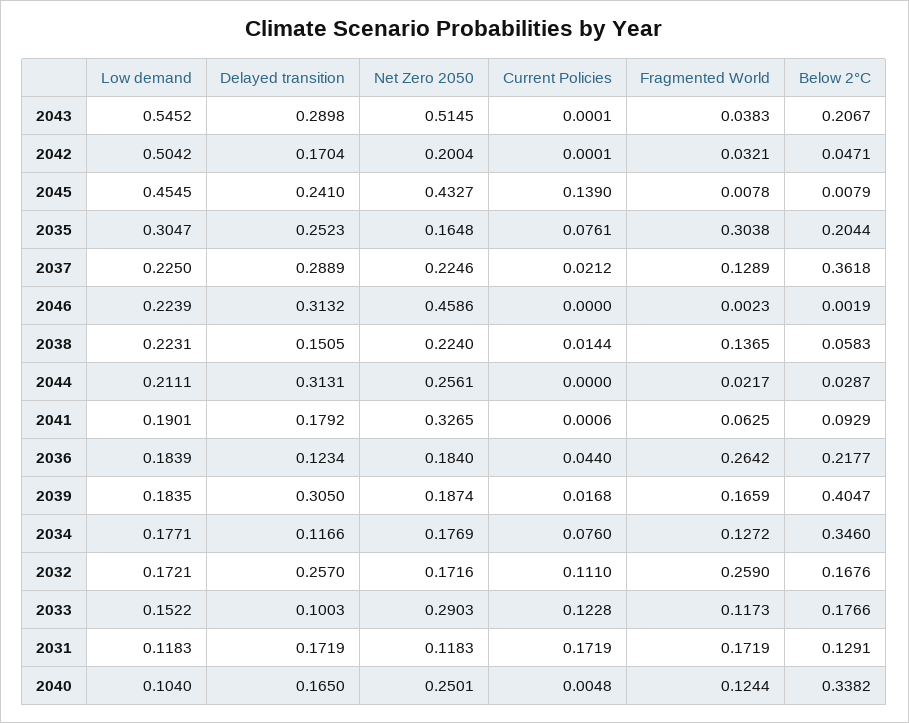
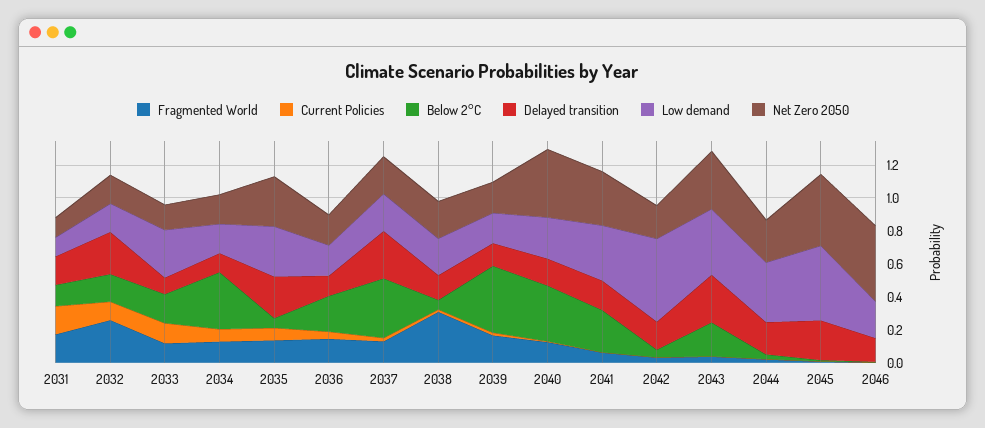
  {
    "Low demand": {
-     "2043": 0.5452,
+     "2043": 0.4,
      "2042": 0.5042,
      "2045": 0.4545,
      "2035": 0.3047,
      "2037": 0.225,
      "2046": 0.2239,
      "2038": 0.2231,
-     "2044": 0.2111,
+     "2044": 0.35,
-     "2041": 0.1901,
+     "2041": 0.35,
      "2036": 0.1839,
      "2039": 0.1835,
      "2034": 0.1771,
      "2032": 0.1721,
-     "2033": 0.1522,
+     "2033": 0.3,
      "2031": 0.1183,
-     "2040": 0.104
+     "2040": 0.25
    },
    "Delayed transition": {
      "2043": 0.2898,
      "2042": 0.1704,
      "2045": 0.241,
      "2035": 0.2523,
      "2037": 0.2889,
-     "2046": 0.3132,
+     "2046": 0.15,
      "2038": 0.1505,
-     "2044": 0.3131,
+     "2044": 0.2,
      "2041": 0.1792,
      "2036": 0.1234,
-     "2039": 0.305,
+     "2039": 0.15,
      "2034": 0.1166,
      "2032": 0.257,
      "2033": 0.1003,
      "2031": 0.1719,
      "2040": 0.165
    },
    "Net Zero 2050": {
-     "2043": 0.5145,
+     "2043": 0.35,
      "2042": 0.2004,
      "2045": 0.4327,
-     "2035": 0.1648,
+     "2035": 0.3,
      "2037": 0.2246,
      "2046": 0.4586,
      "2038": 0.224,
      "2044": 0.2561,
      "2041": 0.3265,
      "2036": 0.184,
      "2039": 0.1874,
      "2034": 0.1769,
      "2032": 0.1716,
-     "2033": 0.2903,
+     "2033": 0.15,
      "2031": 0.1183,
-     "2040": 0.2501
+     "2040": 0.4
    },
    "Current Policies": {
      "2043": 0.0001,
      "2042": 0.0001,
-     "2045": 0.139,
+     "2045": 0,
      "2035": 0.0761,
      "2037": 0.0212,
      "2046": 0,
      "2038": 0.0144,
      "2044": 0,
      "2041": 0.0006,
      "2036": 0.044,
      "2039": 0.0168,
      "2034": 0.076,
      "2032": 0.111,
      "2033": 0.1228,
      "2031": 0.1719,
      "2040": 0.0048
    },
    "Fragmented World": {
      "2043": 0.0383,
      "2042": 0.0321,
      "2045": 0.0078,
-     "2035": 0.3038,
+     "2035": 0.15,
      "2037": 0.1289,
      "2046": 0.0023,
-     "2038": 0.1365,
+     "2038": 0.3,
      "2044": 0.0217,
      "2041": 0.0625,
-     "2036": 0.2642,
+     "2036": 0.15,
      "2039": 0.1659,
      "2034": 0.1272,
      "2032": 0.259,
      "2033": 0.1173,
      "2031": 0.1719,
      "2040": 0.1244
    },
    "Below 2°C": {
      "2043": 0.2067,
      "2042": 0.0471,
      "2045": 0.0079,
-     "2035": 0.2044,
+     "2035": 0.05,
      "2037": 0.3618,
      "2046": 0.0019,
      "2038": 0.0583,
      "2044": 0.0287,
-     "2041": 0.0929,
+     "2041": 0.25,
      "2036": 0.2177,
      "2039": 0.4047,
      "2034": 0.346,
      "2032": 0.1676,
      "2033": 0.1766,
      "2031": 0.1291,
      "2040": 0.3382
    }
  }

